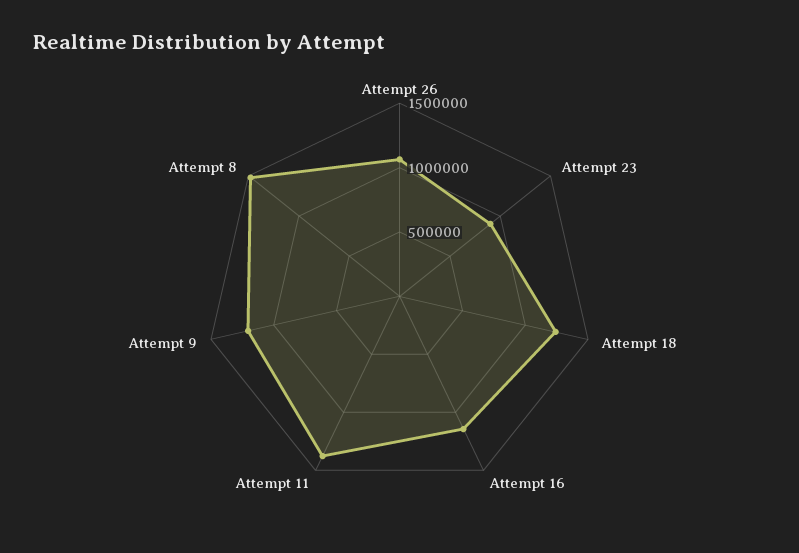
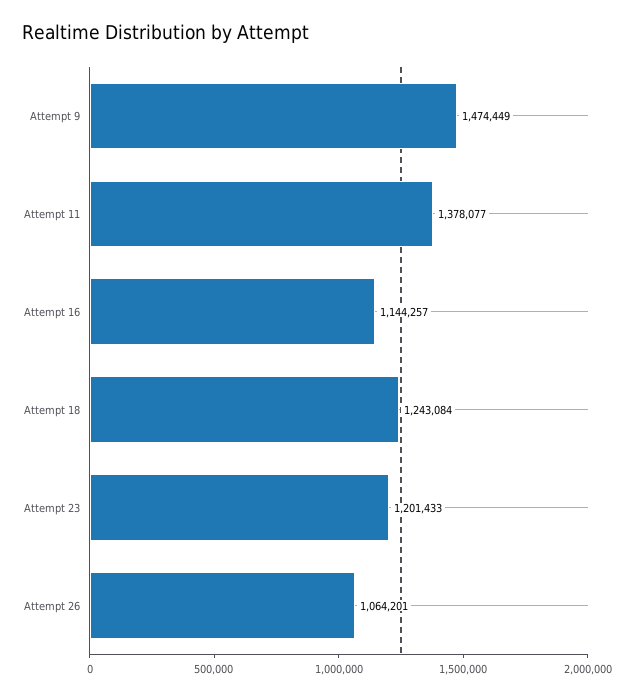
  {
    "Attempt 26": 1064201,
-   "Attempt 23": 900000,
+   "Attempt 23": 1201433,
    "Attempt 18": 1243084,
    "Attempt 16": 1144257,
    "Attempt 11": 1378077,
-   "Attempt 9": 1200000,
+   "Attempt 9": 1474449
-   "Attempt 8": 1500000
  }

